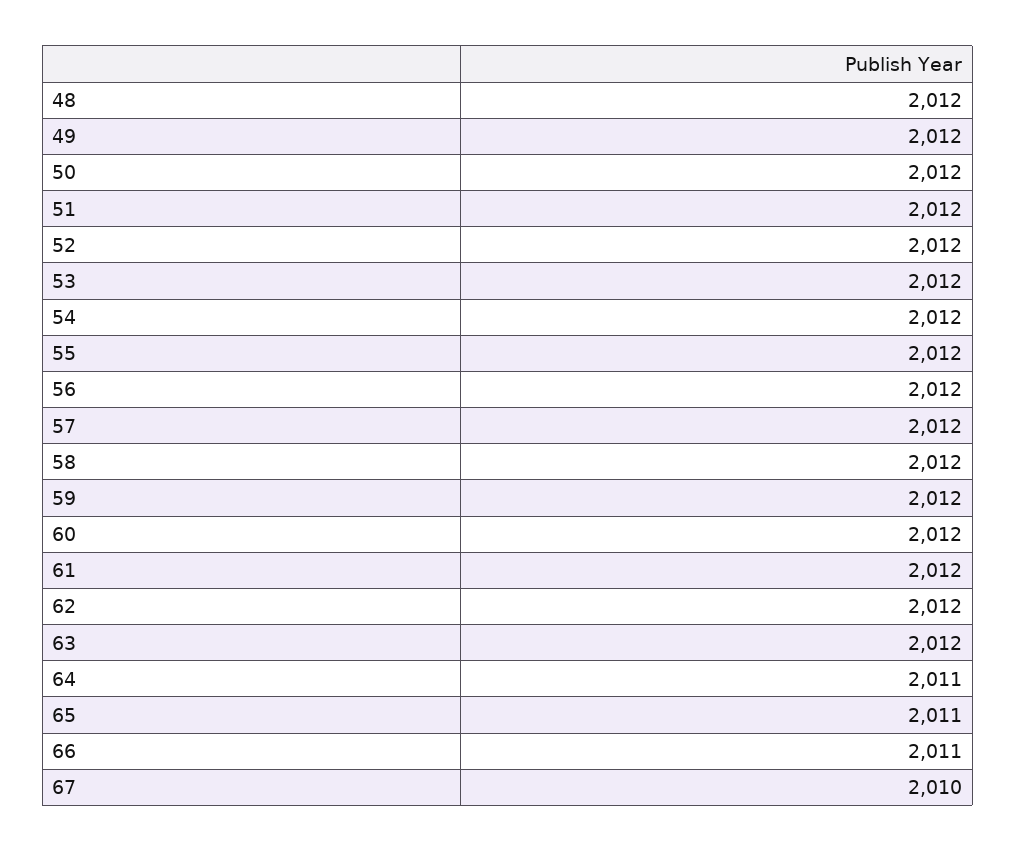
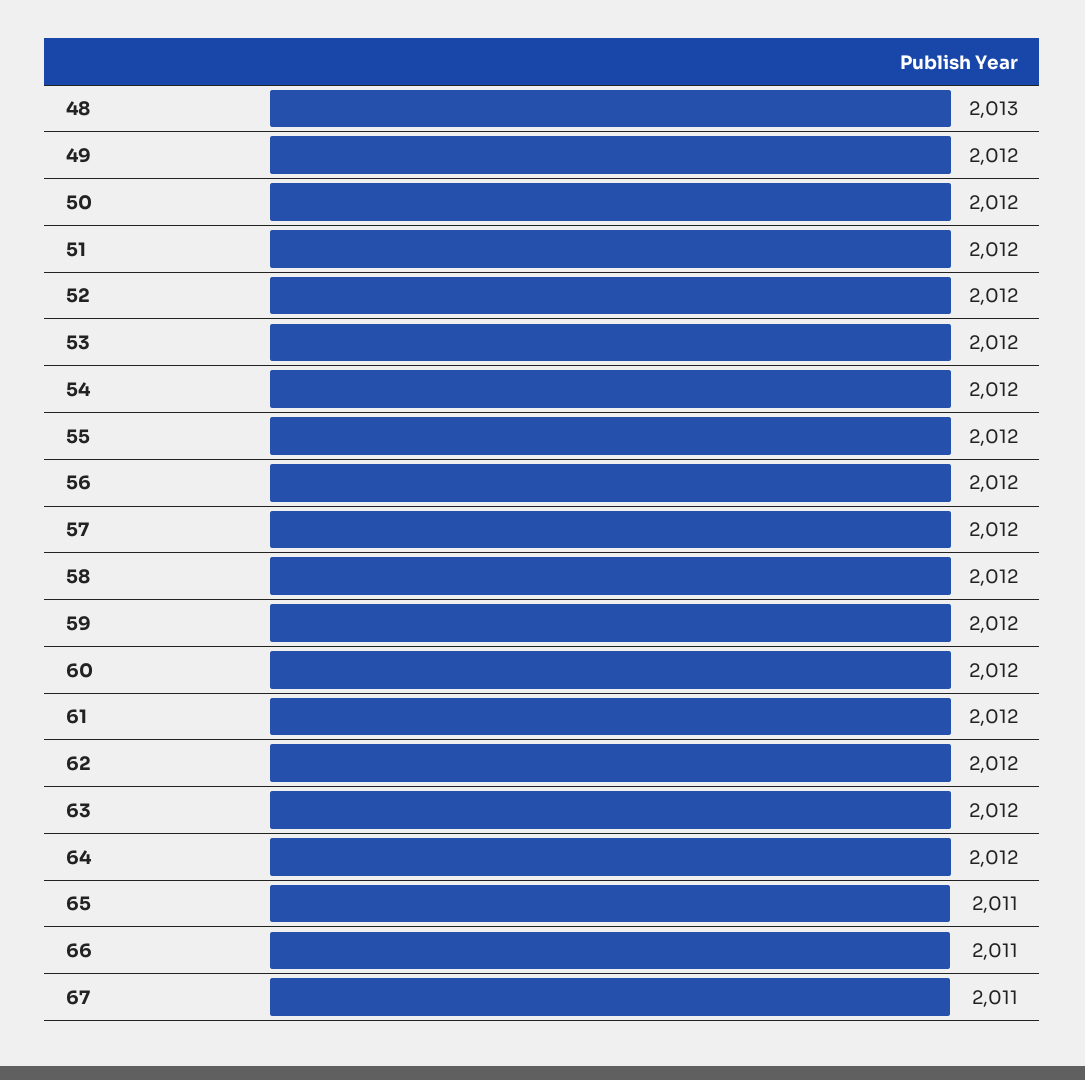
  {
-   "48": 2012,
+   "48": 2013,
    "49": 2012,
    "50": 2012,
    "51": 2012,
    "52": 2012,
    "53": 2012,
    "54": 2012,
    "55": 2012,
    "56": 2012,
    "57": 2012,
    "58": 2012,
    "59": 2012,
    "60": 2012,
    "61": 2012,
    "62": 2012,
    "63": 2012,
-   "64": 2011,
+   "64": 2012,
    "65": 2011,
    "66": 2011,
-   "67": 2010
+   "67": 2011
  }

